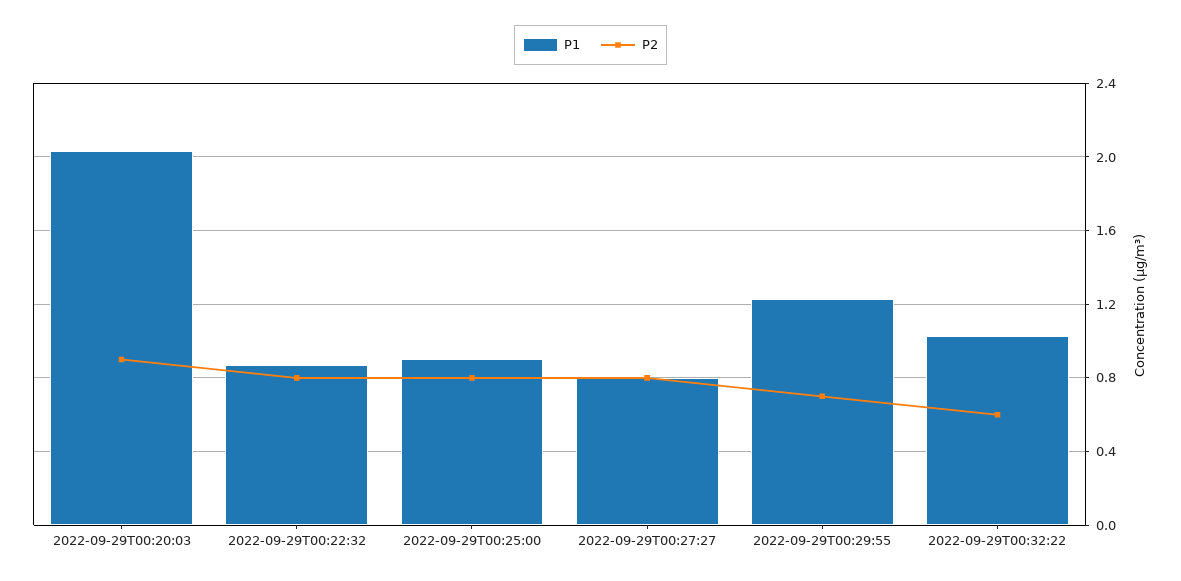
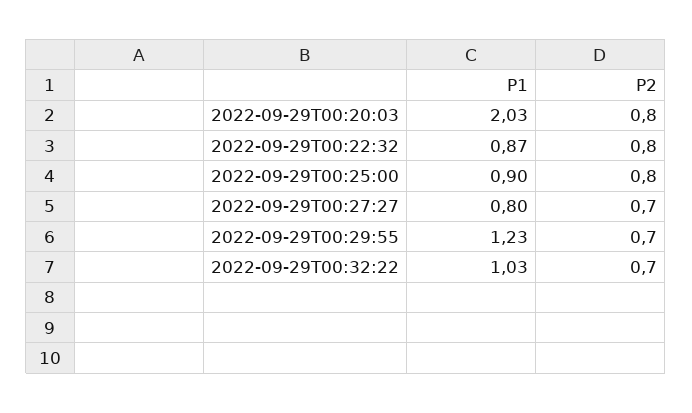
  {
    "P1": {
      "2022-09-29T00:20:03": 2.03,
      "2022-09-29T00:22:32": 0.87,
      "2022-09-29T00:25:00": 0.9,
      "2022-09-29T00:27:27": 0.8,
      "2022-09-29T00:29:55": 1.23,
      "2022-09-29T00:32:22": 1.03
    },
    "P2": {
-     "2022-09-29T00:20:03": 0.9,
+     "2022-09-29T00:20:03": 0.8,
      "2022-09-29T00:22:32": 0.8,
      "2022-09-29T00:25:00": 0.8,
-     "2022-09-29T00:27:27": 0.8,
+     "2022-09-29T00:27:27": 0.7,
      "2022-09-29T00:29:55": 0.7,
-     "2022-09-29T00:32:22": 0.6
+     "2022-09-29T00:32:22": 0.7
    }
  }

